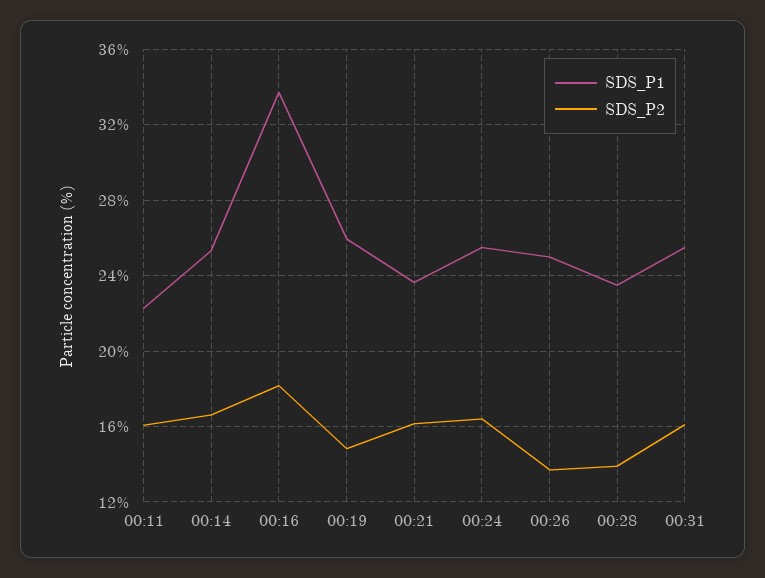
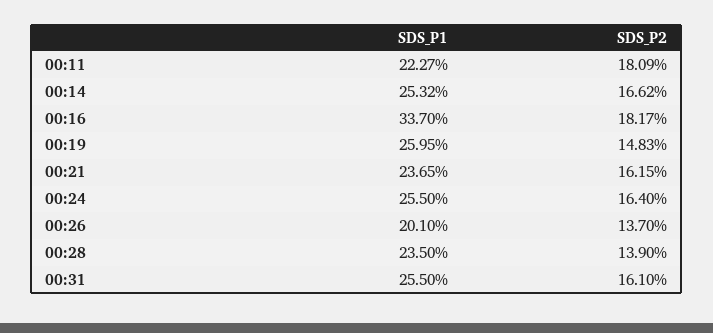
  {
    "SDS_P1": {
      "00:11": 22.27,
      "00:14": 25.32,
      "00:16": 33.7,
      "00:19": 25.95,
      "00:21": 23.65,
      "00:24": 25.5,
-     "00:26": 25,
+     "00:26": 20.1,
      "00:28": 23.5,
      "00:31": 25.5
    },
    "SDS_P2": {
-     "00:11": 16,
+     "00:11": 18.09,
      "00:14": 16.62,
      "00:16": 18.17,
      "00:19": 14.83,
      "00:21": 16.15,
      "00:24": 16.4,
      "00:26": 13.7,
      "00:28": 13.9,
      "00:31": 16.1
    }
  }

